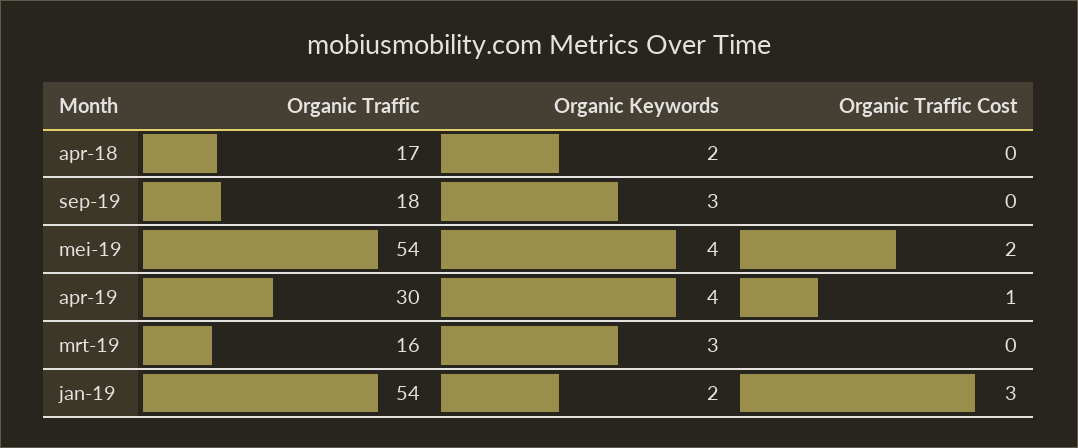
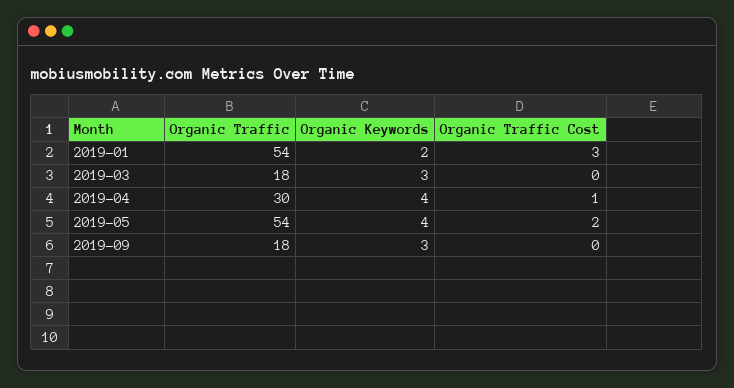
  {
    "Organic Traffic": {
-     "apr-18": 17,
      "sep-19": 18,
      "mei-19": 54,
      "apr-19": 30,
-     "mrt-19": 16,
+     "mrt-19": 18,
      "jan-19": 54
    },
    "Organic Keywords": {
-     "apr-18": 2,
      "sep-19": 3,
      "mei-19": 4,
      "apr-19": 4,
      "mrt-19": 3,
      "jan-19": 2
    },
    "Organic Traffic Cost": {
-     "apr-18": 0,
      "sep-19": 0,
      "mei-19": 2,
      "apr-19": 1,
      "mrt-19": 0,
      "jan-19": 3
    }
  }

